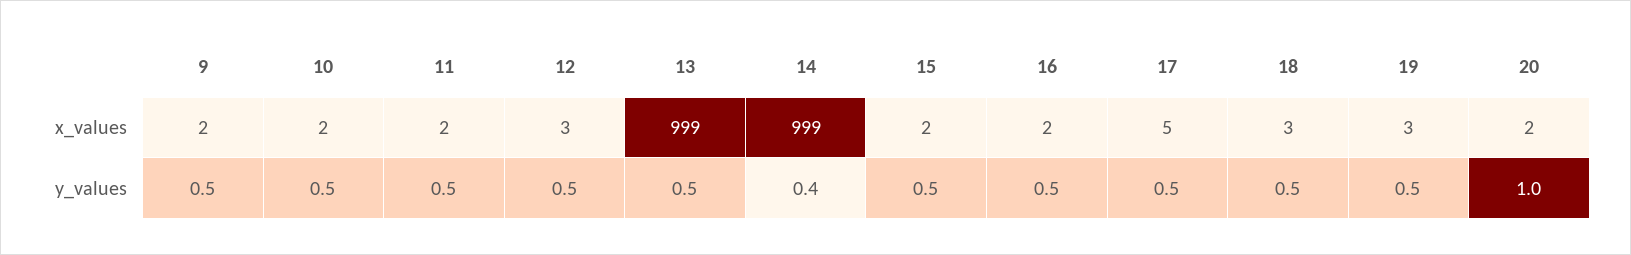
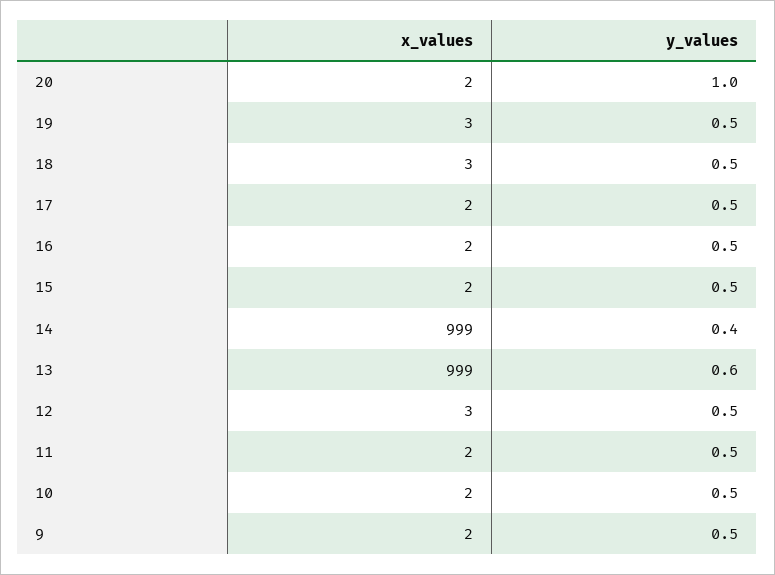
  {
    "9": {
      "x_values": 2,
      "y_values": 0.5
    },
    "10": {
      "x_values": 2,
      "y_values": 0.5
    },
    "11": {
      "x_values": 2,
      "y_values": 0.5
    },
    "12": {
      "x_values": 3,
      "y_values": 0.5
    },
    "13": {
      "x_values": 999,
-     "y_values": 0.5
+     "y_values": 0.6
    },
    "14": {
      "x_values": 999,
      "y_values": 0.4
    },
    "15": {
      "x_values": 2,
      "y_values": 0.5
    },
    "16": {
      "x_values": 2,
      "y_values": 0.5
    },
    "17": {
-     "x_values": 5,
+     "x_values": 2,
      "y_values": 0.5
    },
    "18": {
      "x_values": 3,
      "y_values": 0.5
    },
    "19": {
      "x_values": 3,
      "y_values": 0.5
    },
    "20": {
      "x_values": 2,
      "y_values": 1
    }
  }

